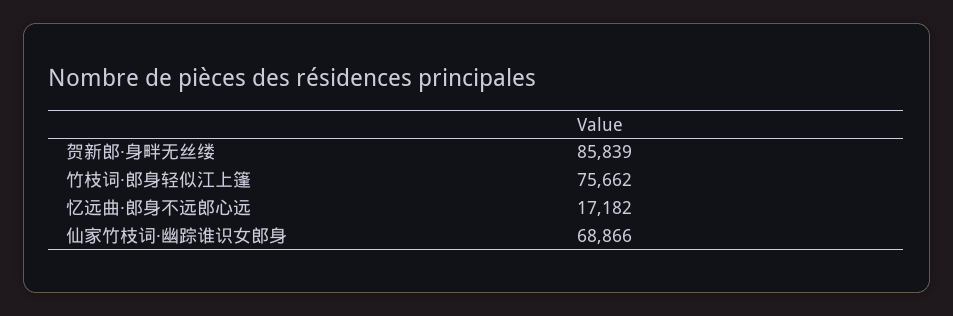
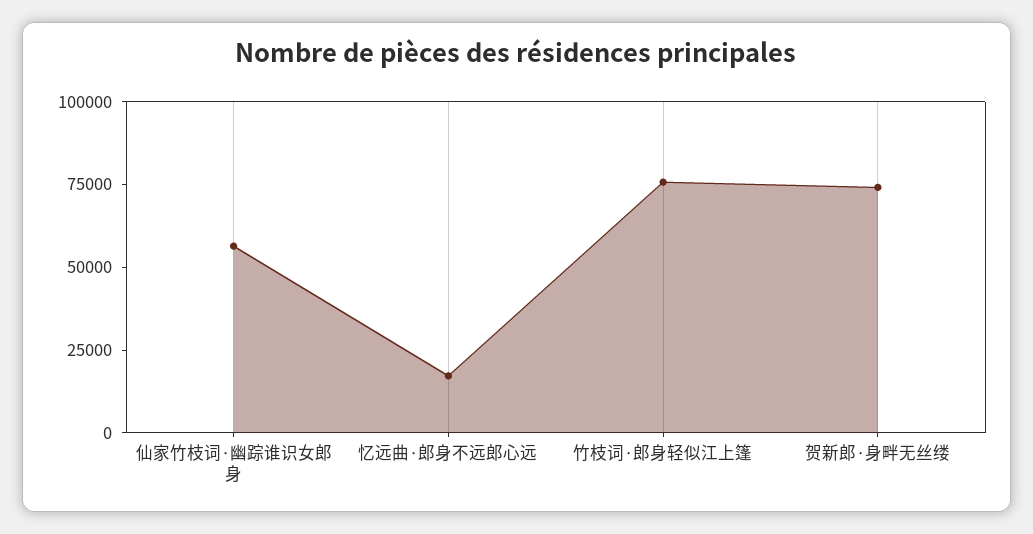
  {
-   "贺新郎·身畔无丝缕": 85839,
+   "贺新郎·身畔无丝缕": 75000,
    "竹枝词·郎身轻似江上篷": 75662,
    "忆远曲·郎身不远郎心远": 17182,
-   "仙家竹枝词·幽踪谁识女郎身": 68866
+   "仙家竹枝词·幽踪谁识女郎身": 55000
  }

